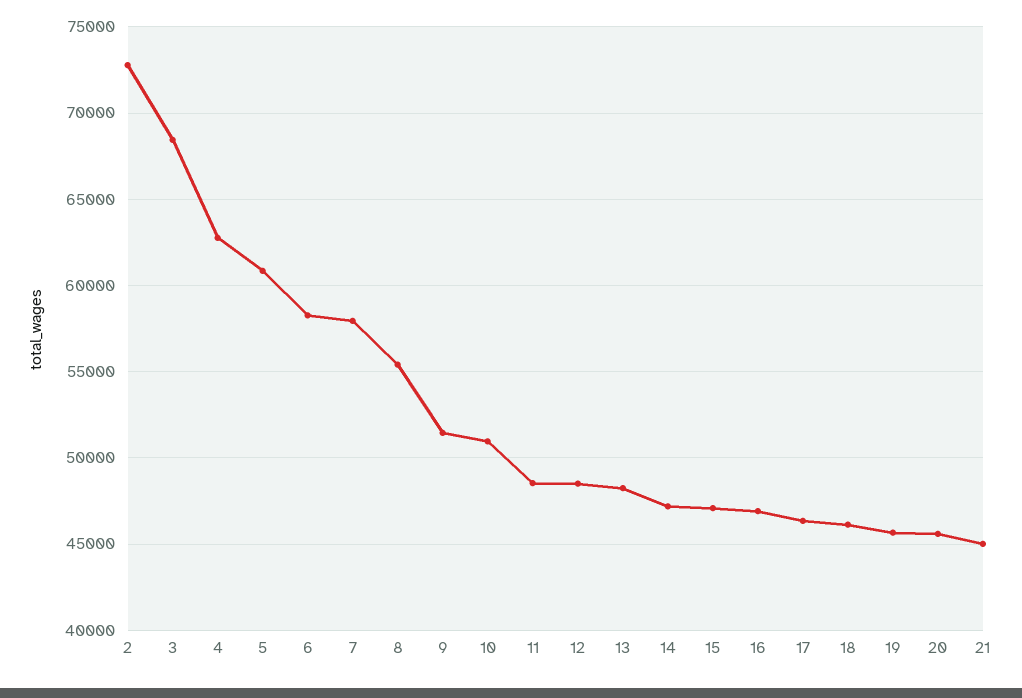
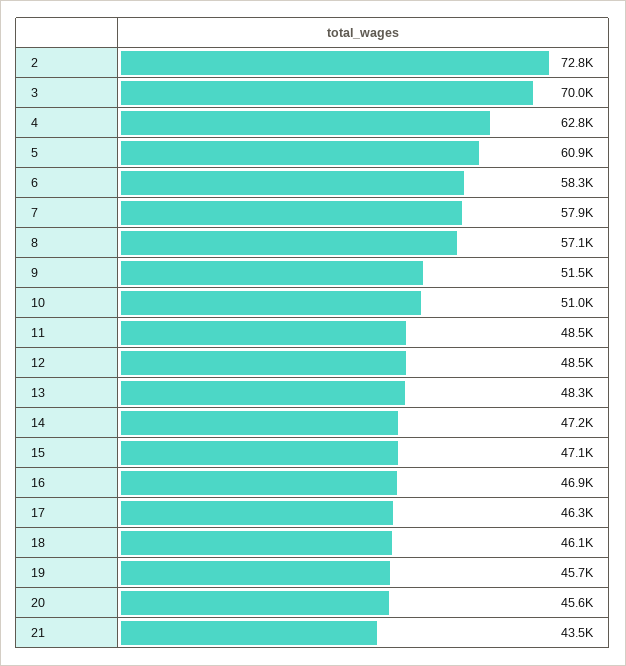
  {
    "2": 72800,
-   "3": 68500,
+   "3": 70000,
    "4": 62800,
    "5": 60900,
    "6": 58300,
    "7": 57900,
-   "8": 55500,
+   "8": 57100,
    "9": 51500,
    "10": 51000,
    "11": 48500,
    "12": 48500,
    "13": 48300,
    "14": 47200,
    "15": 47100,
    "16": 46900,
    "17": 46300,
    "18": 46100,
    "19": 45700,
    "20": 45600,
-   "21": 45000
+   "21": 43500
  }

